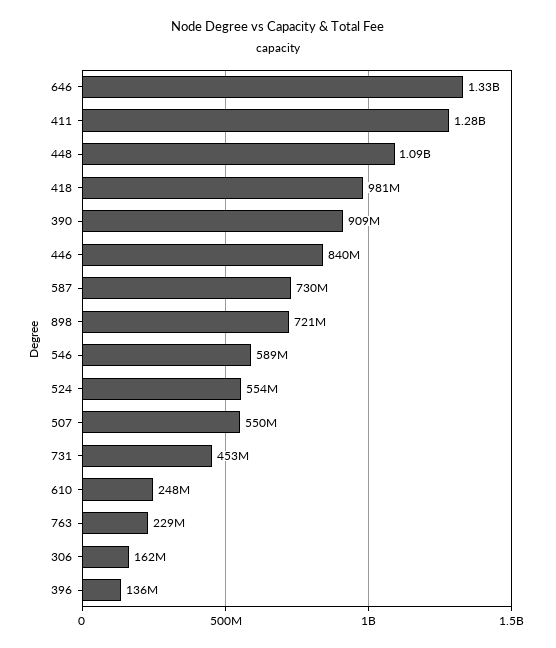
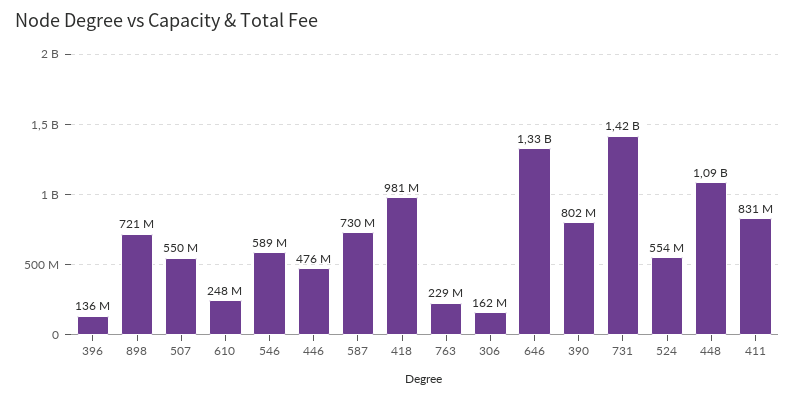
  {
    "646": 1330000000,
-   "411": 1280000000,
+   "411": 831000000,
    "448": 1090000000,
    "418": 981000000,
-   "390": 909000000,
+   "390": 802000000,
-   "446": 840000000,
+   "446": 476000000,
    "587": 730000000,
    "898": 721000000,
    "546": 589000000,
    "524": 554000000,
    "507": 550000000,
-   "731": 453000000,
+   "731": 1420000000,
    "610": 248000000,
    "763": 229000000,
    "306": 162000000,
    "396": 136000000
  }

